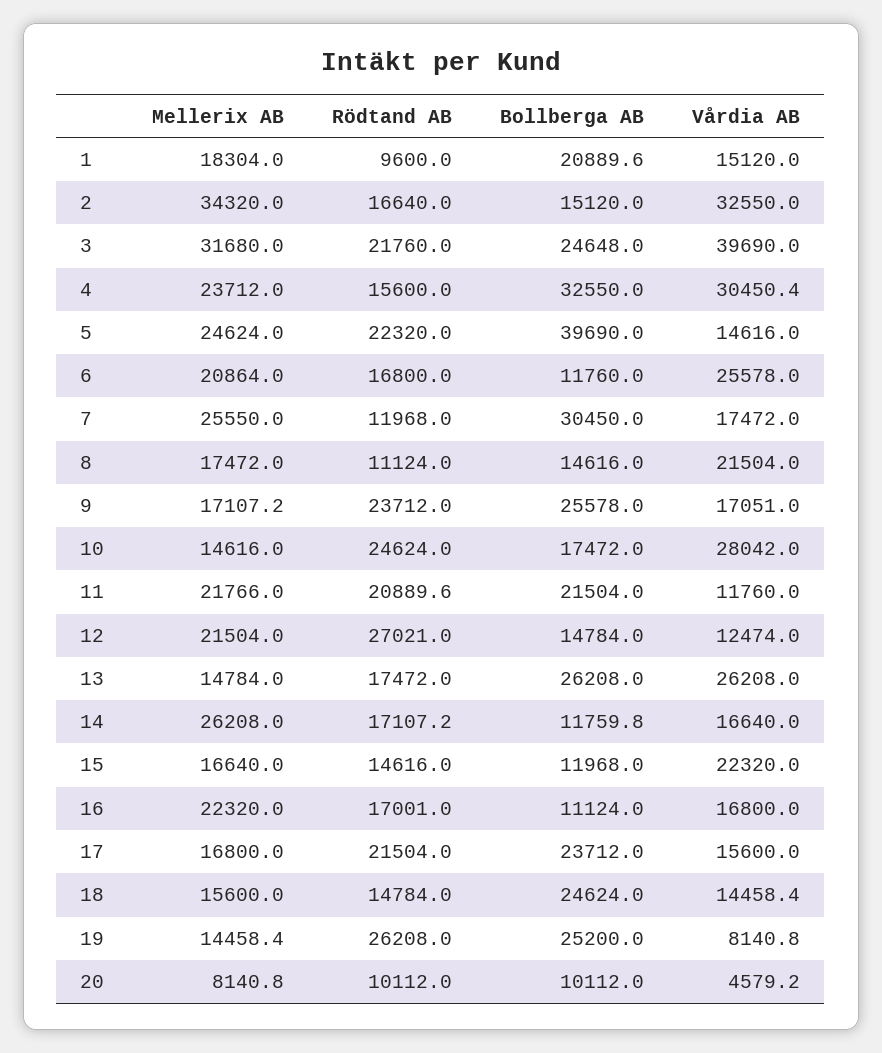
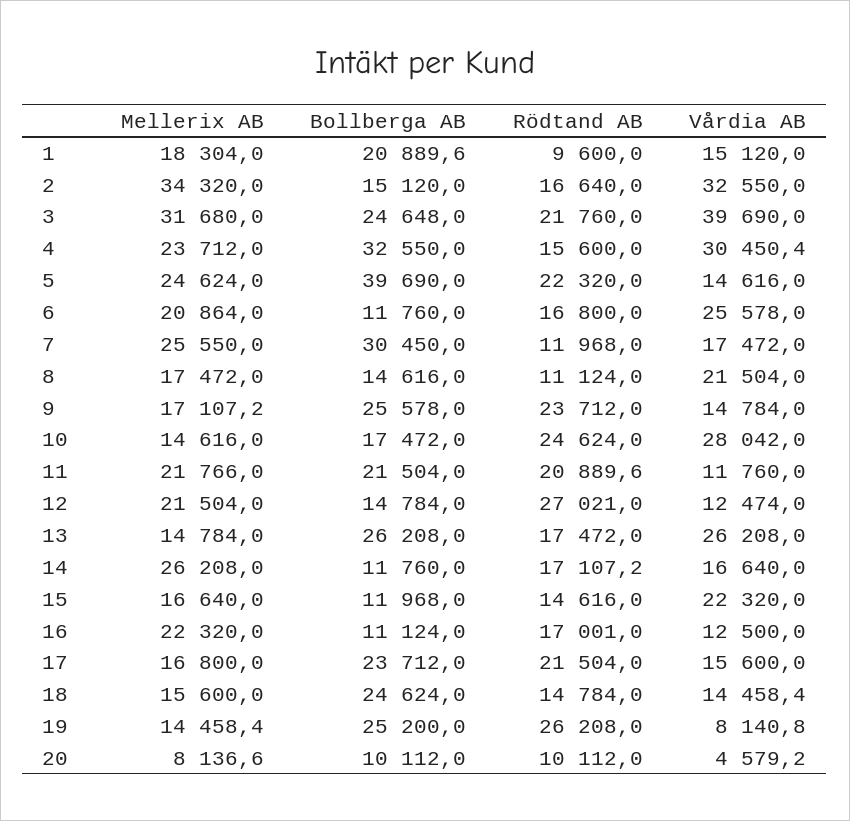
  {
    "Mellerix AB": {
      "1": 18304,
      "2": 34320,
      "3": 31680,
      "4": 23712,
      "5": 24624,
      "6": 20864,
      "7": 25550,
      "8": 17472,
      "9": 17107.2,
      "10": 14616,
      "11": 21766,
      "12": 21504,
      "13": 14784,
      "14": 26208,
      "15": 16640,
      "16": 22320,
      "17": 16800,
      "18": 15600,
      "19": 14458.4,
-     "20": 8140.8
+     "20": 8136.6
    },
    "Rödtand AB": {
      "1": 9600,
      "2": 16640,
      "3": 21760,
      "4": 15600,
      "5": 22320,
      "6": 16800,
      "7": 11968,
      "8": 11124,
      "9": 23712,
      "10": 24624,
      "11": 20889.6,
      "12": 27021,
      "13": 17472,
      "14": 17107.2,
      "15": 14616,
      "16": 17001,
      "17": 21504,
      "18": 14784,
      "19": 26208,
      "20": 10112
    },
    "Bollberga AB": {
      "1": 20889.6,
      "2": 15120,
      "3": 24648,
      "4": 32550,
      "5": 39690,
      "6": 11760,
      "7": 30450,
      "8": 14616,
      "9": 25578,
      "10": 17472,
      "11": 21504,
      "12": 14784,
      "13": 26208,
-     "14": 11759.8,
+     "14": 11760,
      "15": 11968,
      "16": 11124,
      "17": 23712,
      "18": 24624,
      "19": 25200,
      "20": 10112
    },
    "Vårdia AB": {
      "1": 15120,
      "2": 32550,
      "3": 39690,
      "4": 30450.4,
      "5": 14616,
      "6": 25578,
      "7": 17472,
      "8": 21504,
-     "9": 17051,
+     "9": 14784,
      "10": 28042,
      "11": 11760,
      "12": 12474,
      "13": 26208,
      "14": 16640,
      "15": 22320,
-     "16": 16800,
+     "16": 12500,
      "17": 15600,
      "18": 14458.4,
      "19": 8140.8,
      "20": 4579.2
    }
  }

